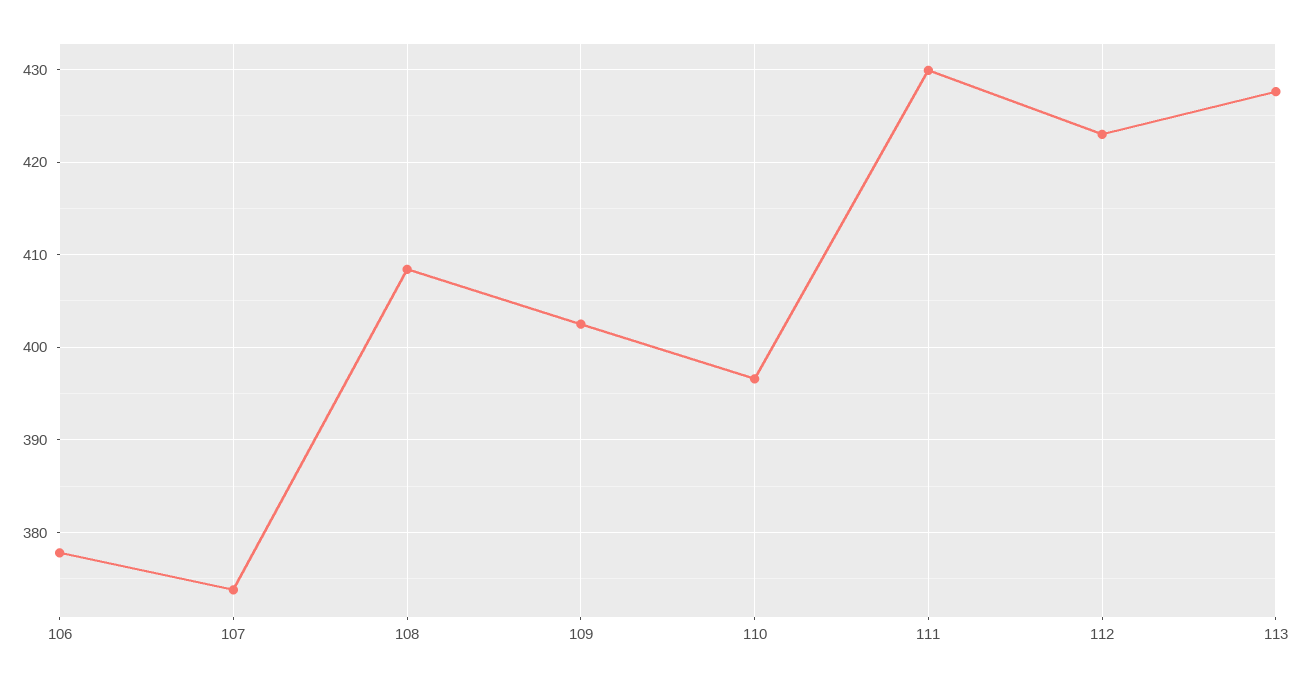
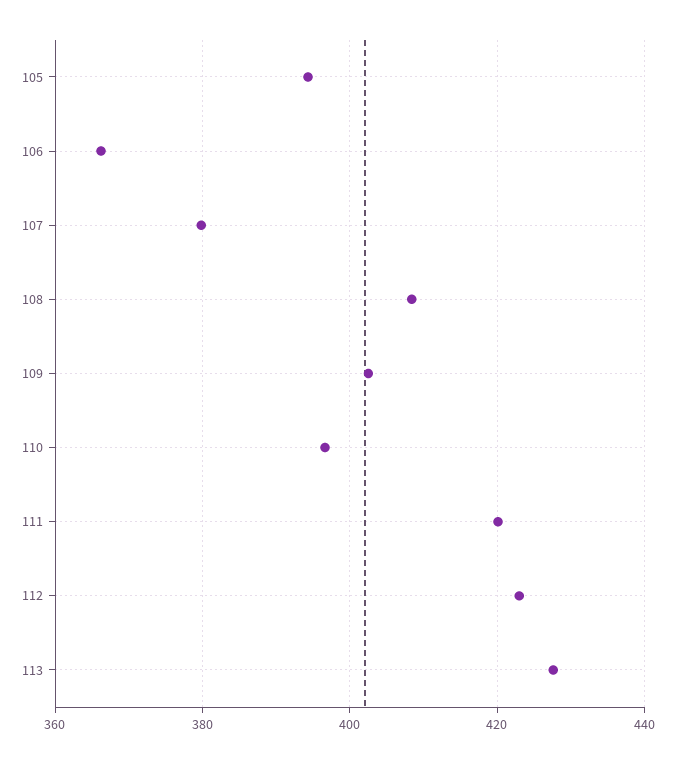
  {
-   "106": 378,
+   "106": 366,
-   "107": 374,
+   "107": 380,
    "108": 408,
    "109": 403,
    "110": 397,
-   "111": 430,
+   "111": 420,
    "112": 423,
-   "113": 428
+   "113": 428,
+   "105": 394
  }

